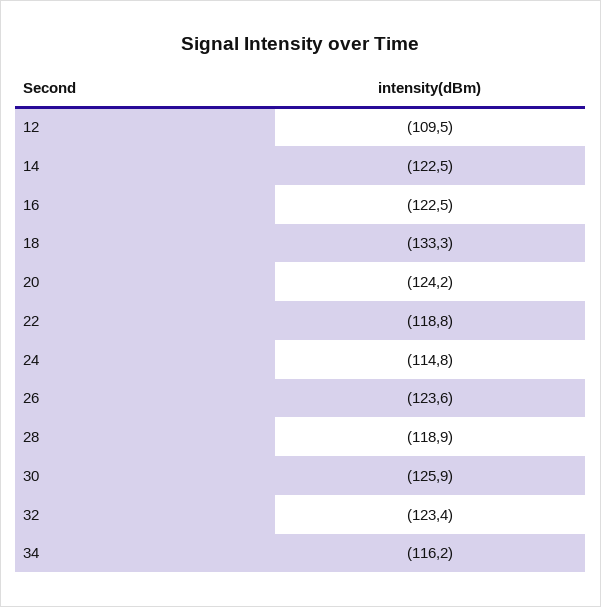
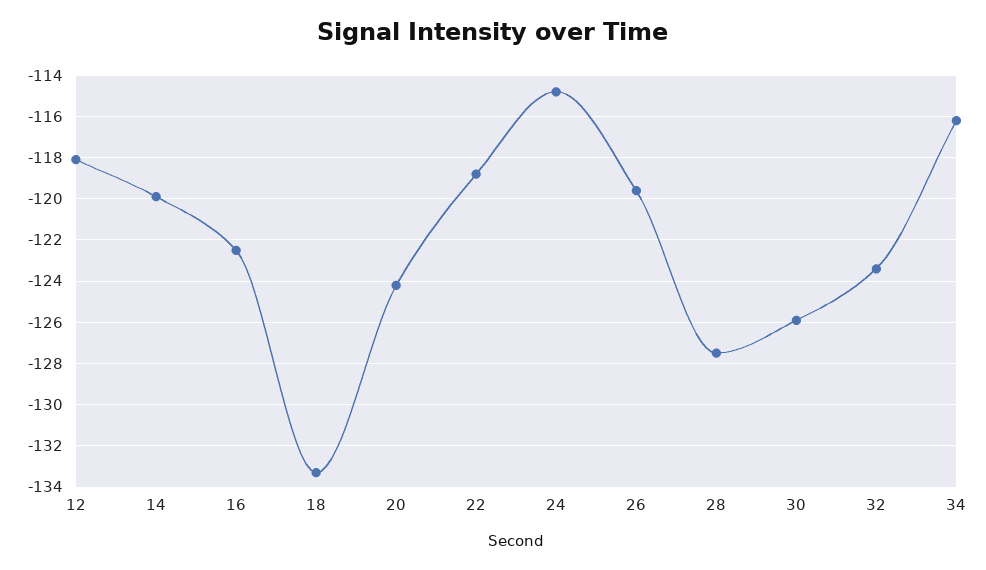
  {
-   "12": -109.5,
+   "12": -118,
-   "14": -122.5,
+   "14": -120,
    "16": -122.5,
    "18": -133.3,
    "20": -124.2,
    "22": -118.8,
    "24": -114.8,
-   "26": -123.6,
+   "26": -119.5,
-   "28": -118.9,
+   "28": -127.5,
    "30": -125.9,
    "32": -123.4,
    "34": -116.2
  }

